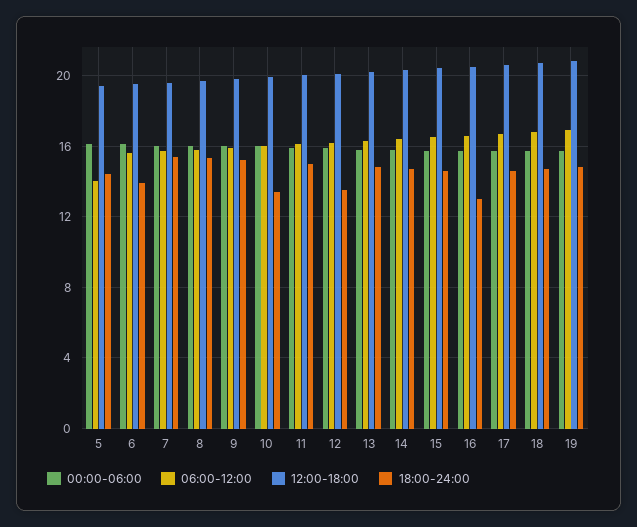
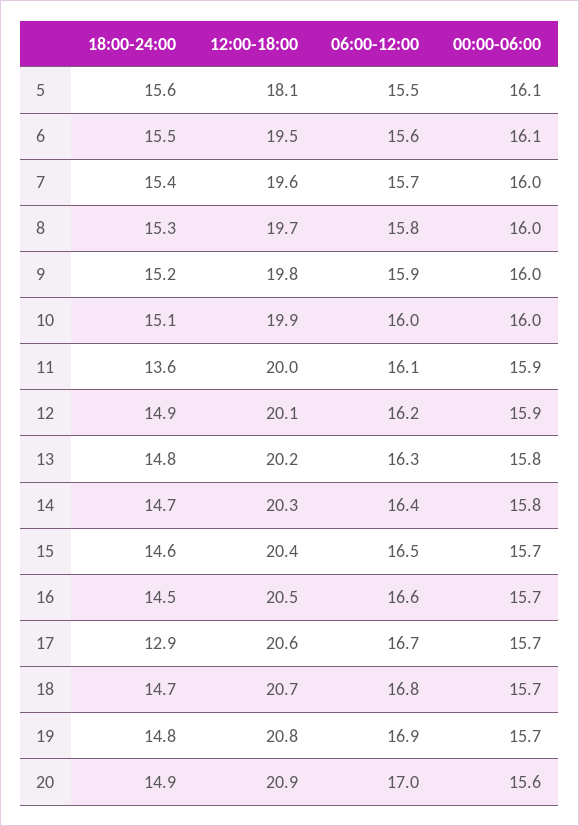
  {
    "00:00-06:00": {
      "5": 16.1,
      "6": 16.1,
      "7": 16,
      "8": 16,
      "9": 16,
      "10": 16,
      "11": 15.9,
      "12": 15.9,
      "13": 15.8,
      "14": 15.8,
      "15": 15.7,
      "16": 15.7,
      "17": 15.7,
      "18": 15.7,
-     "19": 15.7
+     "19": 15.7,
+     "20": 15.6
    },
    "06:00-12:00": {
-     "5": 14,
+     "5": 15.5,
      "6": 15.6,
      "7": 15.7,
      "8": 15.8,
      "9": 15.9,
      "10": 16,
      "11": 16.1,
      "12": 16.2,
      "13": 16.3,
      "14": 16.4,
      "15": 16.5,
      "16": 16.6,
      "17": 16.7,
      "18": 16.8,
-     "19": 16.9
+     "19": 16.9,
+     "20": 17
    },
    "12:00-18:00": {
-     "5": 19.5,
+     "5": 18.1,
      "6": 19.5,
      "7": 19.6,
      "8": 19.7,
      "9": 19.8,
      "10": 19.9,
      "11": 20,
      "12": 20.1,
      "13": 20.2,
      "14": 20.3,
      "15": 20.4,
      "16": 20.5,
      "17": 20.6,
      "18": 20.7,
-     "19": 20.8
+     "19": 20.8,
+     "20": 20.9
    },
    "18:00-24:00": {
-     "5": 14.5,
+     "5": 15.6,
-     "6": 14,
+     "6": 15.5,
      "7": 15.4,
      "8": 15.3,
      "9": 15.2,
-     "10": 13.5,
+     "10": 15.1,
-     "11": 15,
+     "11": 13.6,
-     "12": 13.5,
+     "12": 14.9,
      "13": 14.8,
      "14": 14.7,
      "15": 14.6,
-     "16": 13,
+     "16": 14.5,
-     "17": 14.5,
+     "17": 12.9,
      "18": 14.7,
-     "19": 14.8
+     "19": 14.8,
+     "20": 14.9
    }
  }

